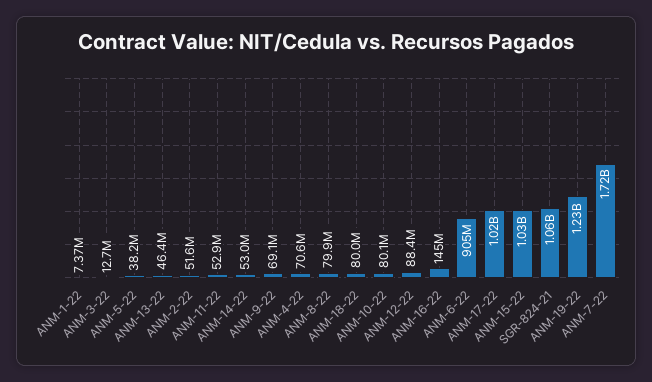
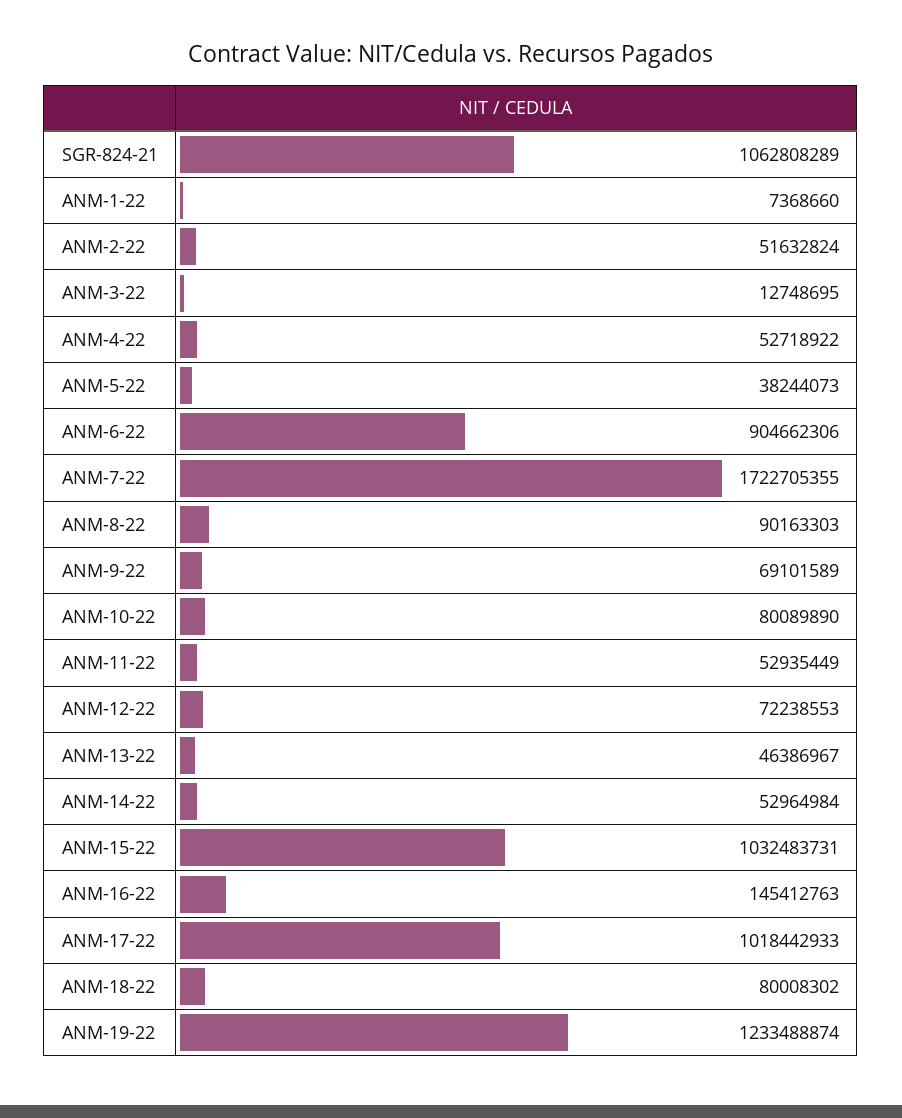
  {
    "ANM-1-22": 7368660,
    "ANM-3-22": 12748695,
    "ANM-5-22": 38244073,
    "ANM-13-22": 46386967,
    "ANM-2-22": 51632824,
    "ANM-11-22": 52935449,
    "ANM-14-22": 52964984,
    "ANM-9-22": 69101589,
-   "ANM-4-22": 70600000,
+   "ANM-4-22": 52718922,
-   "ANM-8-22": 79900000,
+   "ANM-8-22": 90163303,
    "ANM-18-22": 80008302,
    "ANM-10-22": 80089890,
-   "ANM-12-22": 88400000,
+   "ANM-12-22": 72238553,
    "ANM-16-22": 145412763,
    "ANM-6-22": 904662306,
    "ANM-17-22": 1018442933,
    "ANM-15-22": 1032483731,
    "SGR-824-21": 1062808289,
    "ANM-19-22": 1233488874,
    "ANM-7-22": 1722705355
  }

